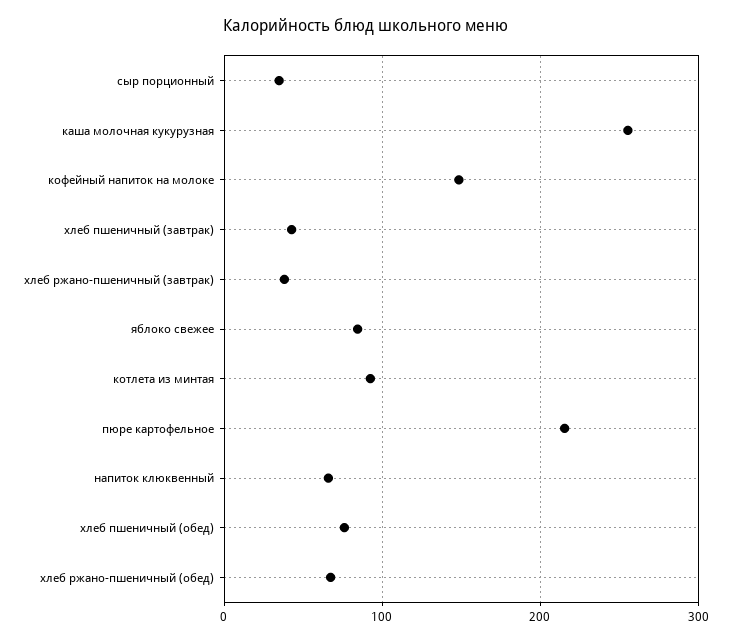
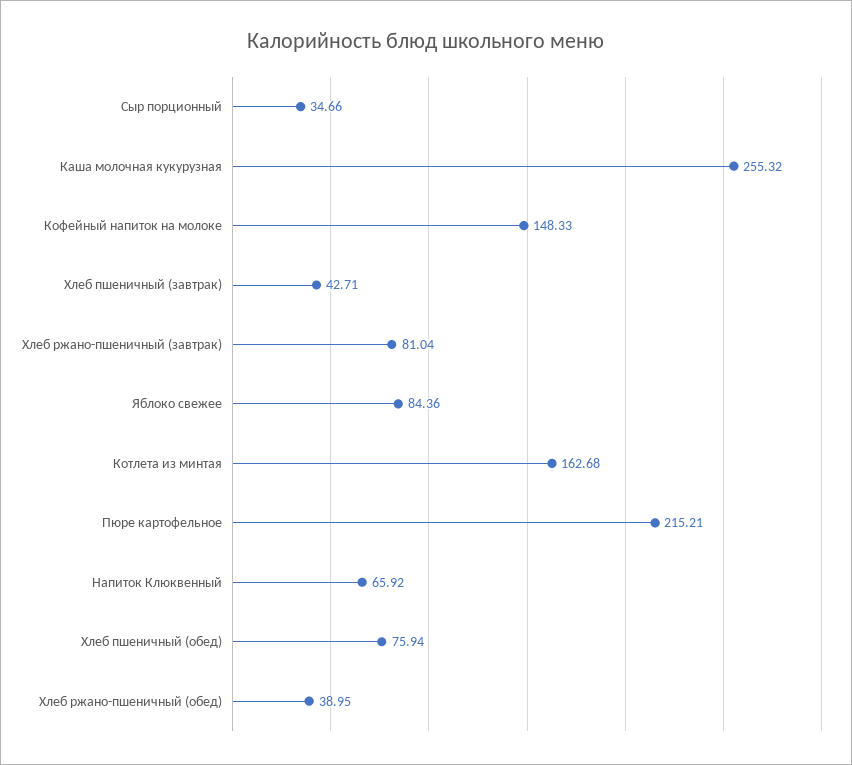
  {
    "сыр порционный": 34.66,
    "каша молочная кукурузная": 255.32,
    "кофейный напиток на молоке": 148.33,
    "хлеб пшеничный (завтрак)": 42.71,
-   "хлеб ржано-пшеничный (завтрак)": 40,
+   "хлеб ржано-пшеничный (завтрак)": 81.04,
    "яблоко свежее": 84.36,
-   "котлета из минтая": 90,
+   "котлета из минтая": 162.68,
    "пюре картофельное": 215.21,
    "напиток клюквенный": 65.92,
    "хлеб пшеничный (обед)": 75.94,
-   "хлеб ржано-пшеничный (обед)": 70
+   "хлеб ржано-пшеничный (обед)": 38.95
  }

